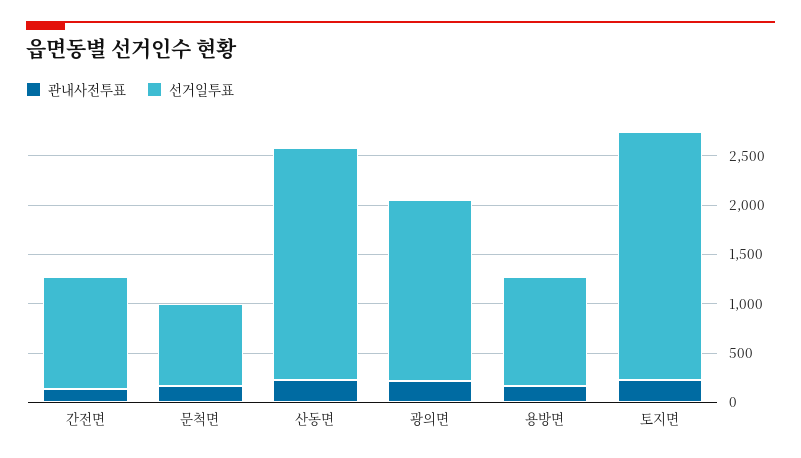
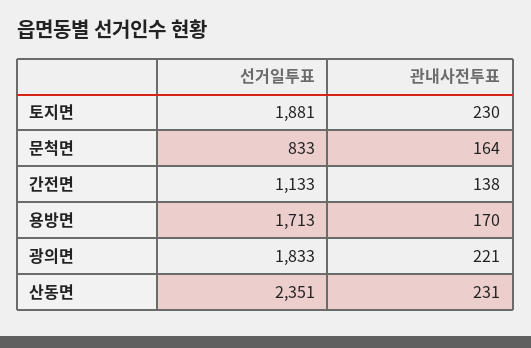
  {
    "관내사전투표": {
      "간전면": 138,
      "문척면": 164,
      "산동면": 231,
      "광의면": 221,
      "용방면": 170,
      "토지면": 230
    },
    "선거일투표": {
      "간전면": 1133,
      "문척면": 833,
      "산동면": 2351,
      "광의면": 1833,
-     "용방면": 1100,
+     "용방면": 1713,
-     "토지면": 2500
+     "토지면": 1881
    }
  }

